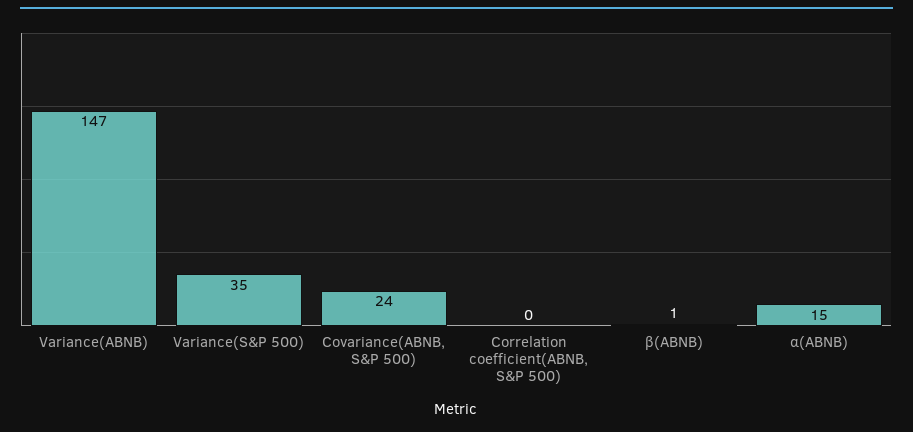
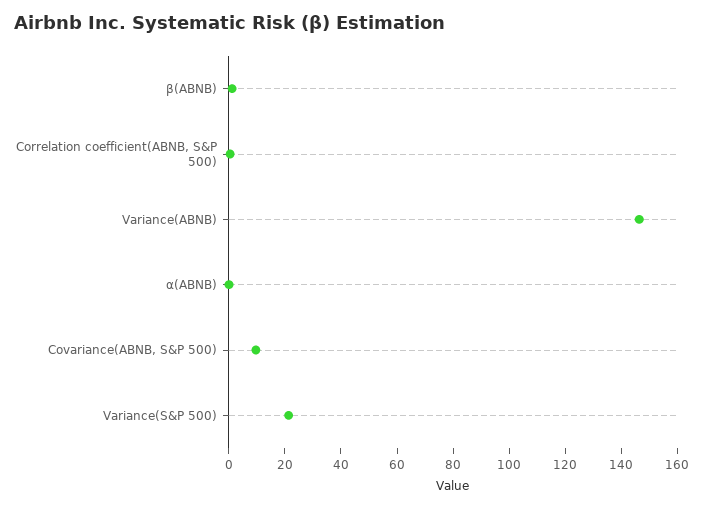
  {
    "Variance(ABNB)": 147,
-   "Variance(S&P 500)": 35,
+   "Variance(S&P 500)": 20,
-   "Covariance(ABNB, S&P 500)": 24,
+   "Covariance(ABNB, S&P 500)": 10,
    "Correlation coefficient(ABNB, S&P 500)": 0,
    "β(ABNB)": 1,
-   "α(ABNB)": 15
+   "α(ABNB)": 0
  }

